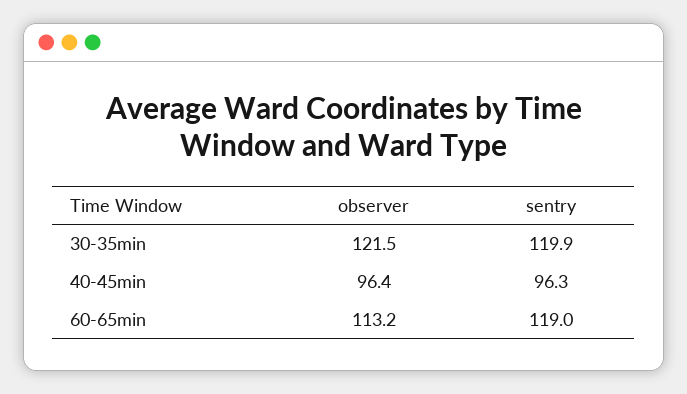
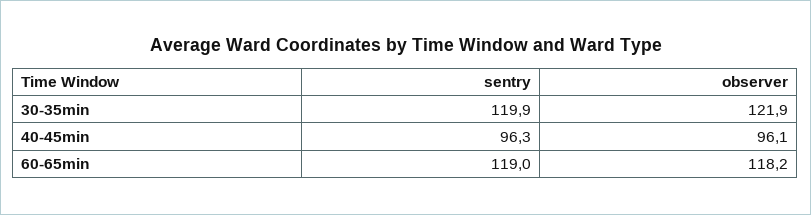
  {
    "observer": {
-     "30-35min": 121.5,
+     "30-35min": 121.9,
-     "40-45min": 96.4,
+     "40-45min": 96.1,
-     "60-65min": 113.2
+     "60-65min": 118.2
    },
    "sentry": {
      "30-35min": 119.9,
      "40-45min": 96.3,
      "60-65min": 119
    }
  }

